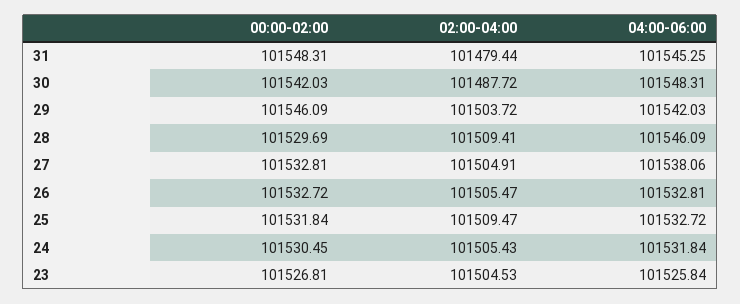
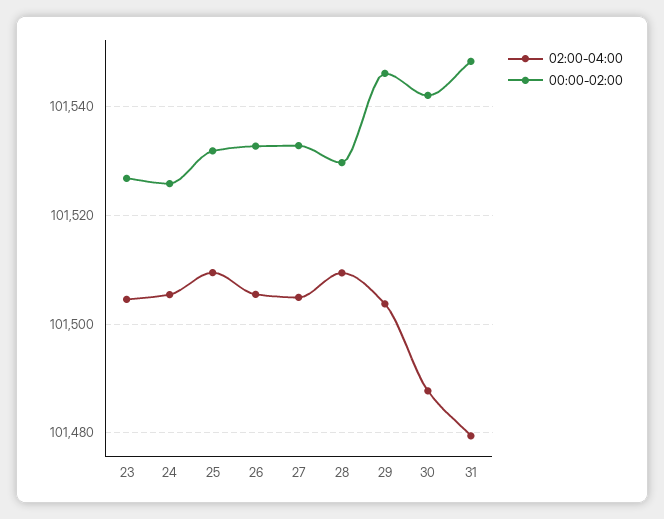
  {
    "00:00-02:00": {
      "31": 101548.31,
      "30": 101542.03,
      "29": 101546.09,
      "28": 101529.69,
      "27": 101532.81,
      "26": 101532.72,
      "25": 101531.84,
-     "24": 101530.45,
+     "24": 101526,
      "23": 101526.81
    },
    "02:00-04:00": {
      "31": 101479.44,
      "30": 101487.72,
      "29": 101503.72,
      "28": 101509.41,
      "27": 101504.91,
      "26": 101505.47,
      "25": 101509.47,
      "24": 101505.43,
      "23": 101504.53
-   },
+   }
-   "04:00-06:00": {
-     "31": 101545.25,
-     "30": 101548.31,
-     "29": 101542.03,
-     "28": 101546.09,
-     "27": 101538.06,
-     "26": 101532.81,
-     "25": 101532.72,
-     "24": 101531.84,
-     "23": 101525.84
-   }
  }

